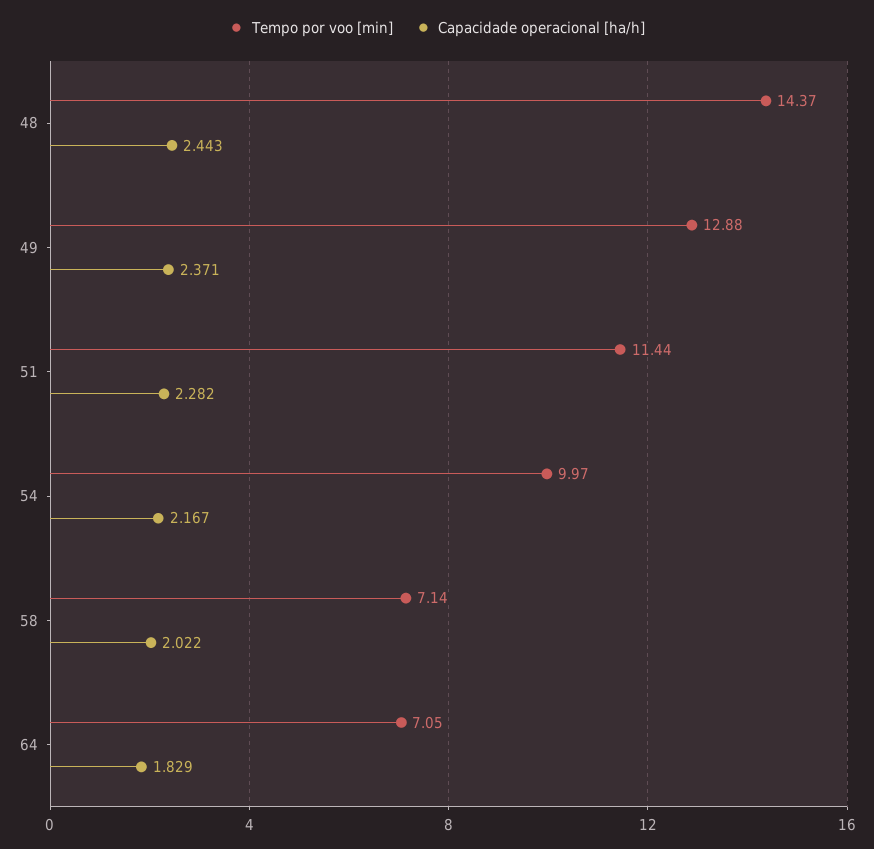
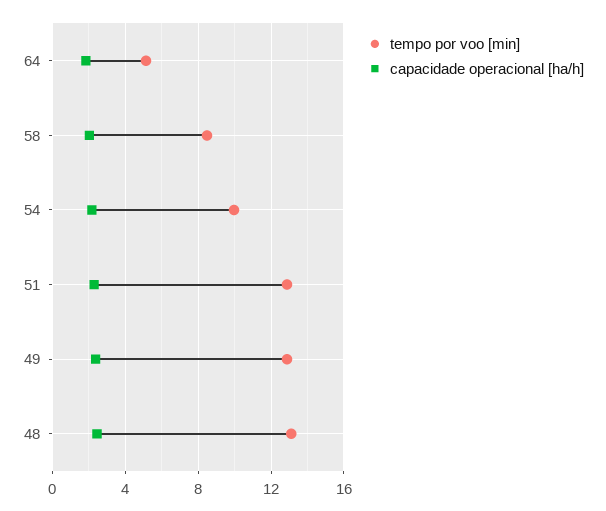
  {
    "Tempo por voo [min]": {
-     "48": 14.37,
+     "48": 13,
      "49": 12.88,
-     "51": 11.44,
+     "51": 13,
      "54": 9.97,
-     "58": 7.14,
+     "58": 8.5,
-     "64": 7.05
+     "64": 5
    },
    "Capacidade operacional [ha/h]": {
      "48": 2.443,
      "49": 2.371,
      "51": 2.282,
      "54": 2.167,
      "58": 2.022,
      "64": 1.829
    }
  }

